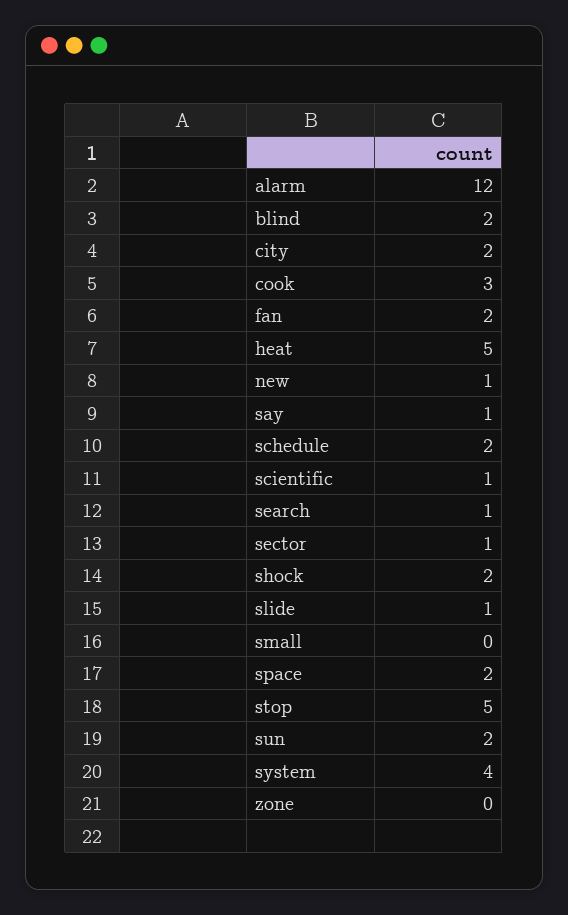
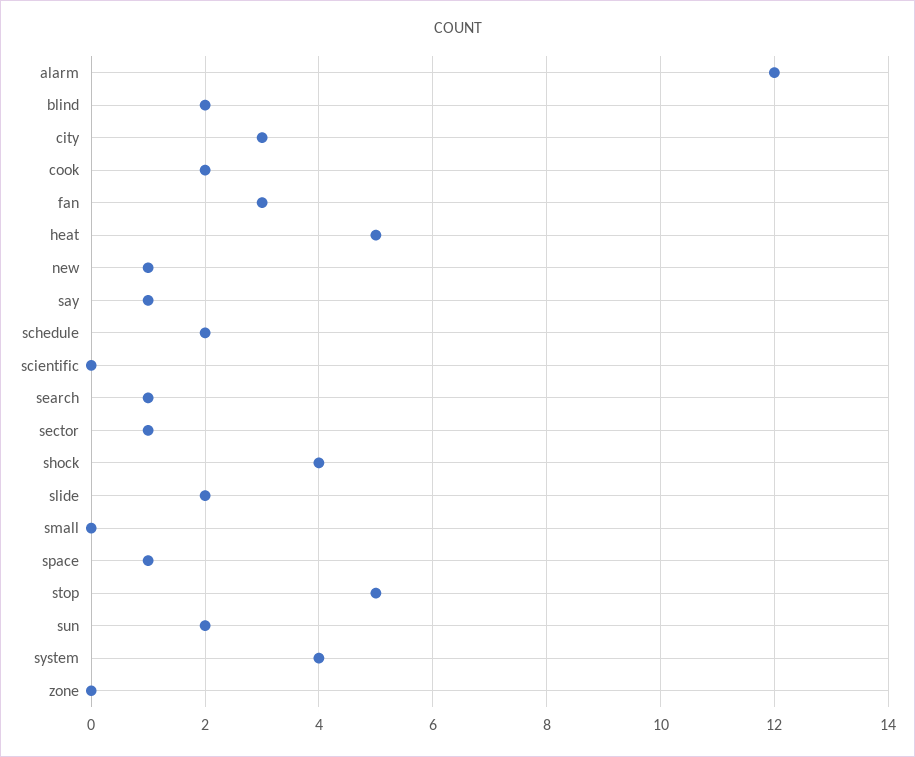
  {
    "alarm": 12,
    "blind": 2,
-   "city": 2,
+   "city": 3,
-   "cook": 3,
+   "cook": 2,
-   "fan": 2,
+   "fan": 3,
    "heat": 5,
    "new": 1,
    "say": 1,
    "schedule": 2,
-   "scientific": 1,
+   "scientific": 0,
    "search": 1,
    "sector": 1,
-   "shock": 2,
+   "shock": 4,
-   "slide": 1,
+   "slide": 2,
    "small": 0,
-   "space": 2,
+   "space": 1,
    "stop": 5,
    "sun": 2,
    "system": 4,
    "zone": 0
  }

